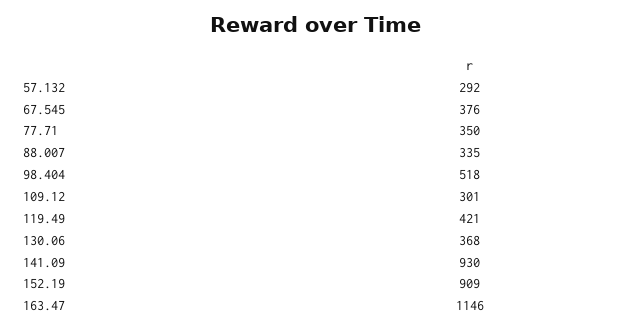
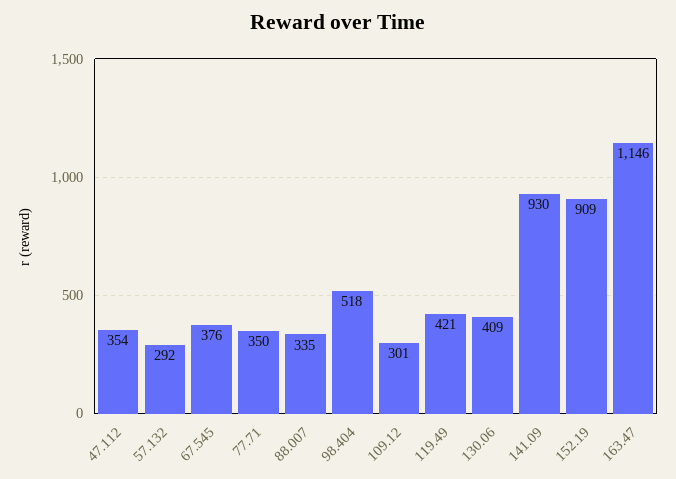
  {
    "57.132": 292,
    "67.545": 376,
    "77.71": 350,
    "88.007": 335,
    "98.404": 518,
    "109.12": 301,
    "119.49": 421,
-   "130.06": 368,
+   "130.06": 409,
    "141.09": 930,
    "152.19": 909,
-   "163.47": 1146
+   "163.47": 1146,
+   "47.112": 354
  }

